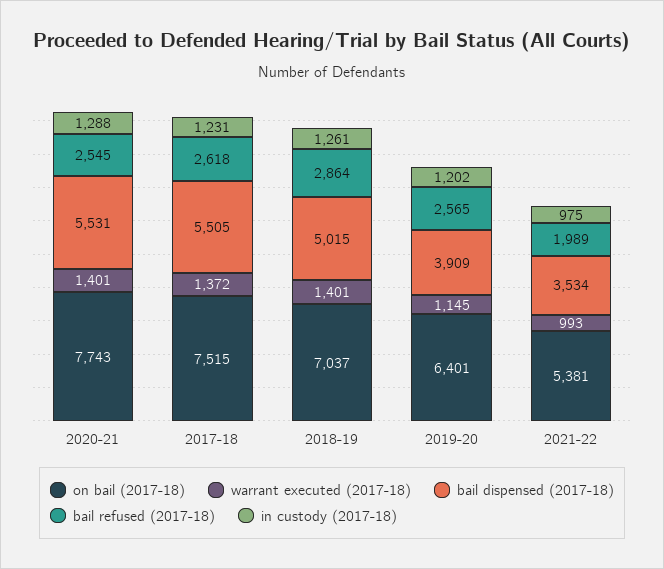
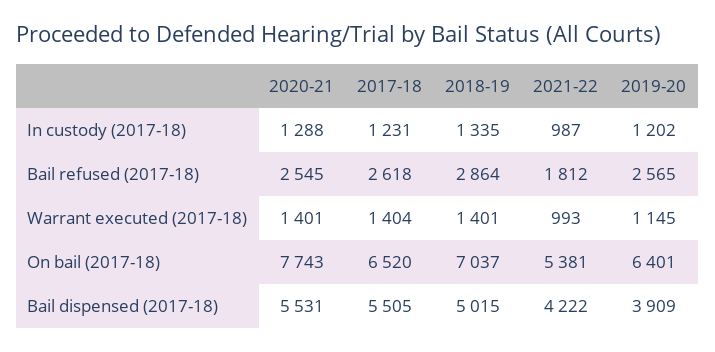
  {
    "on bail (2017-18)": {
      "2020-21": 7743,
-     "2017-18": 7515,
+     "2017-18": 6520,
      "2018-19": 7037,
      "2019-20": 6401,
      "2021-22": 5381
    },
    "warrant executed (2017-18)": {
      "2020-21": 1401,
-     "2017-18": 1372,
+     "2017-18": 1404,
      "2018-19": 1401,
      "2019-20": 1145,
      "2021-22": 993
    },
    "bail dispensed (2017-18)": {
      "2020-21": 5531,
      "2017-18": 5505,
      "2018-19": 5015,
      "2019-20": 3909,
-     "2021-22": 3534
+     "2021-22": 4222
    },
    "bail refused (2017-18)": {
      "2020-21": 2545,
      "2017-18": 2618,
      "2018-19": 2864,
      "2019-20": 2565,
-     "2021-22": 1989
+     "2021-22": 1812
    },
    "in custody (2017-18)": {
      "2020-21": 1288,
      "2017-18": 1231,
-     "2018-19": 1261,
+     "2018-19": 1335,
      "2019-20": 1202,
-     "2021-22": 975
+     "2021-22": 987
    }
  }

